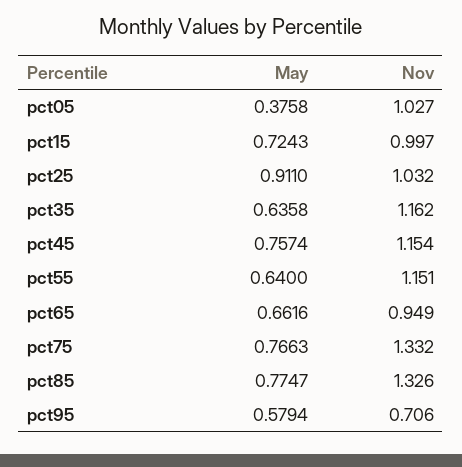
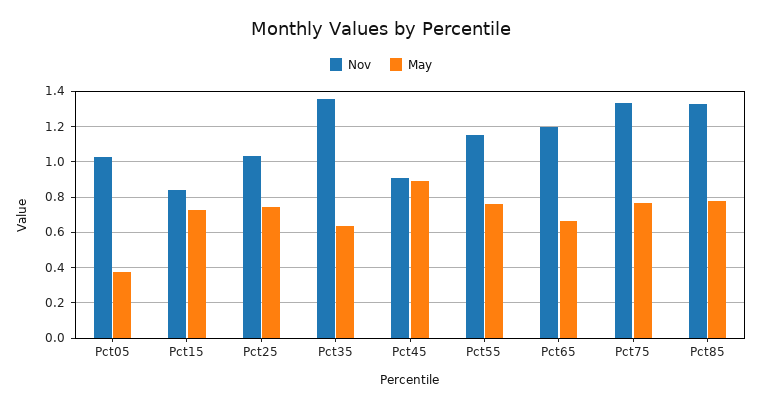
  {
    "May": {
      "pct05": 0.3758,
      "pct15": 0.7243,
-     "pct25": 0.911,
+     "pct25": 0.75,
      "pct35": 0.6358,
-     "pct45": 0.7574,
+     "pct45": 0.9,
-     "pct55": 0.64,
+     "pct55": 0.75,
      "pct65": 0.6616,
      "pct75": 0.7663,
-     "pct85": 0.7747,
+     "pct85": 0.7747
-     "pct95": 0.5794
    },
    "Nov": {
      "pct05": 1.027,
-     "pct15": 0.997,
+     "pct15": 0.85,
      "pct25": 1.032,
-     "pct35": 1.162,
+     "pct35": 1.35,
-     "pct45": 1.154,
+     "pct45": 0.9,
      "pct55": 1.151,
-     "pct65": 0.949,
+     "pct65": 1.2,
      "pct75": 1.332,
-     "pct85": 1.326,
+     "pct85": 1.326
-     "pct95": 0.706
    }
  }

